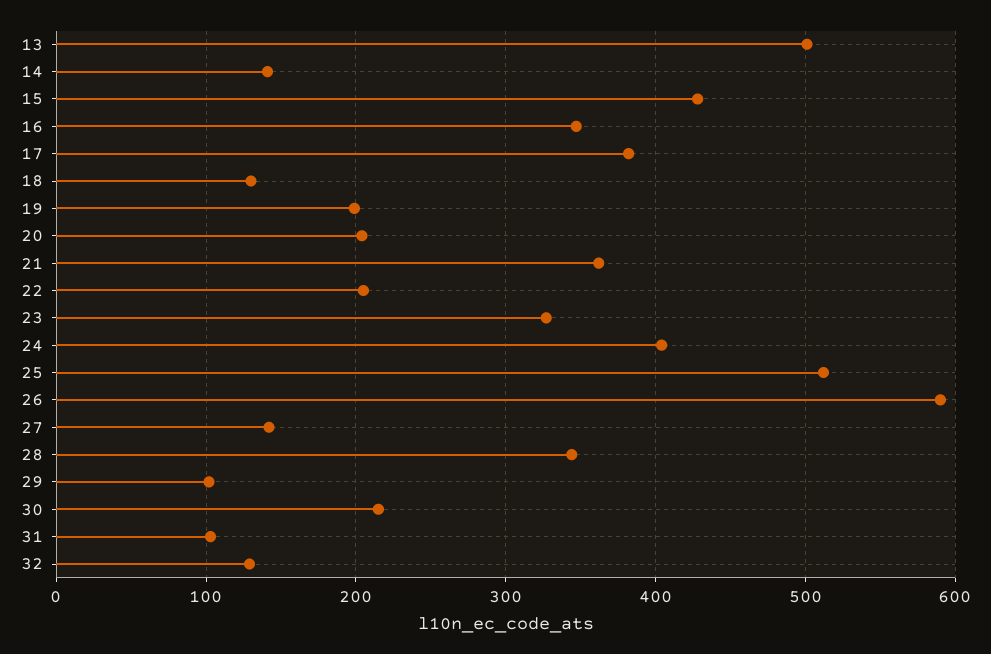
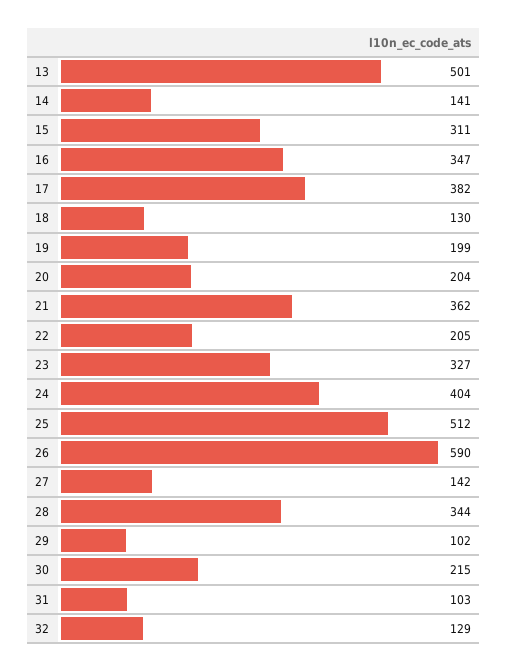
  {
    "13": 501,
    "14": 141,
-   "15": 430,
+   "15": 311,
    "16": 347,
    "17": 382,
    "18": 130,
    "19": 199,
    "20": 204,
    "21": 362,
    "22": 205,
    "23": 327,
    "24": 404,
    "25": 512,
    "26": 590,
    "27": 142,
    "28": 344,
    "29": 102,
    "30": 215,
    "31": 103,
    "32": 129
  }

